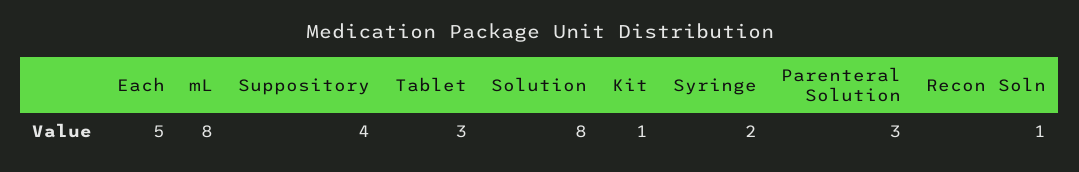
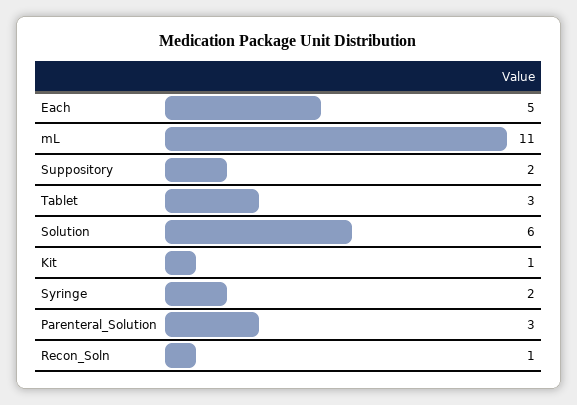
  {
    "Each": 5,
-   "mL": 8,
+   "mL": 11,
-   "Suppository": 4,
+   "Suppository": 2,
    "Tablet": 3,
-   "Solution": 8,
+   "Solution": 6,
    "Kit": 1,
    "Syringe": 2,
    "Parenteral Solution": 3,
    "Recon Soln": 1
  }

